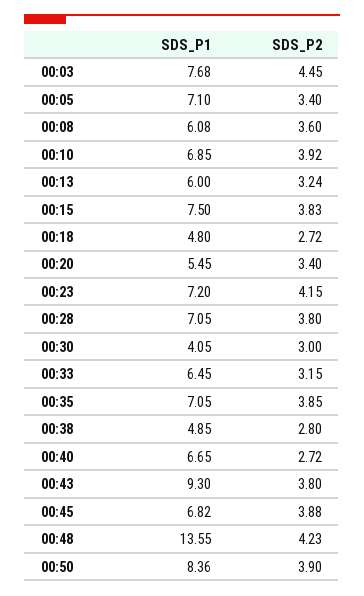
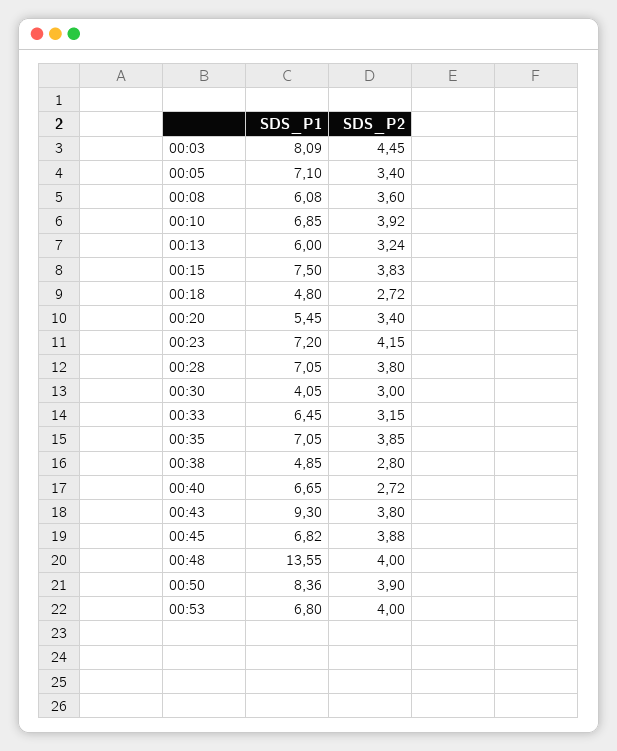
  {
    "SDS_P1": {
-     "00:03": 7.68,
+     "00:03": 8.09,
      "00:05": 7.1,
      "00:08": 6.08,
      "00:10": 6.85,
      "00:13": 6,
      "00:15": 7.5,
      "00:18": 4.8,
      "00:20": 5.45,
      "00:23": 7.2,
      "00:28": 7.05,
      "00:30": 4.05,
      "00:33": 6.45,
      "00:35": 7.05,
      "00:38": 4.85,
      "00:40": 6.65,
      "00:43": 9.3,
      "00:45": 6.82,
      "00:48": 13.55,
-     "00:50": 8.36
+     "00:50": 8.36,
+     "00:53": 6.8
    },
    "SDS_P2": {
      "00:03": 4.45,
      "00:05": 3.4,
      "00:08": 3.6,
      "00:10": 3.92,
      "00:13": 3.24,
      "00:15": 3.83,
      "00:18": 2.72,
      "00:20": 3.4,
      "00:23": 4.15,
      "00:28": 3.8,
      "00:30": 3,
      "00:33": 3.15,
      "00:35": 3.85,
      "00:38": 2.8,
      "00:40": 2.72,
      "00:43": 3.8,
      "00:45": 3.88,
-     "00:48": 4.23,
+     "00:48": 4,
-     "00:50": 3.9
+     "00:50": 3.9,
+     "00:53": 4
    }
  }

